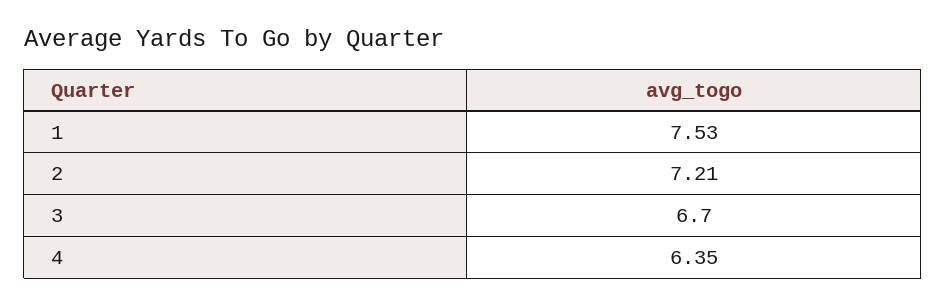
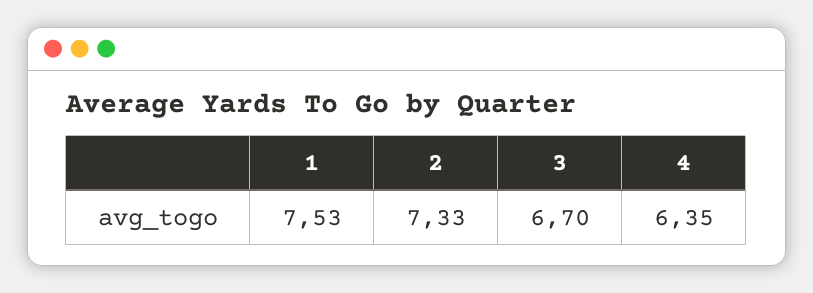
  {
    "1": 7.53,
-   "2": 7.21,
+   "2": 7.33,
    "3": 6.7,
    "4": 6.35
  }

